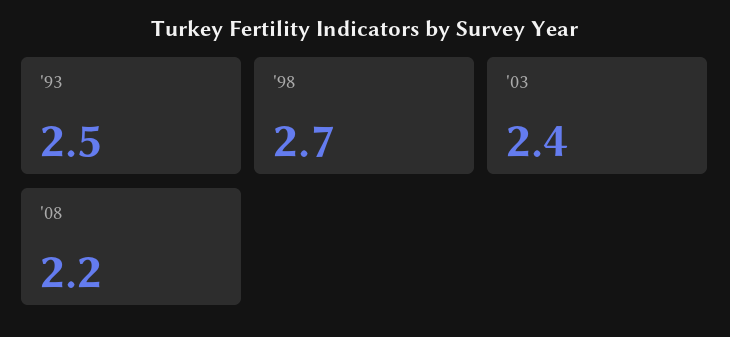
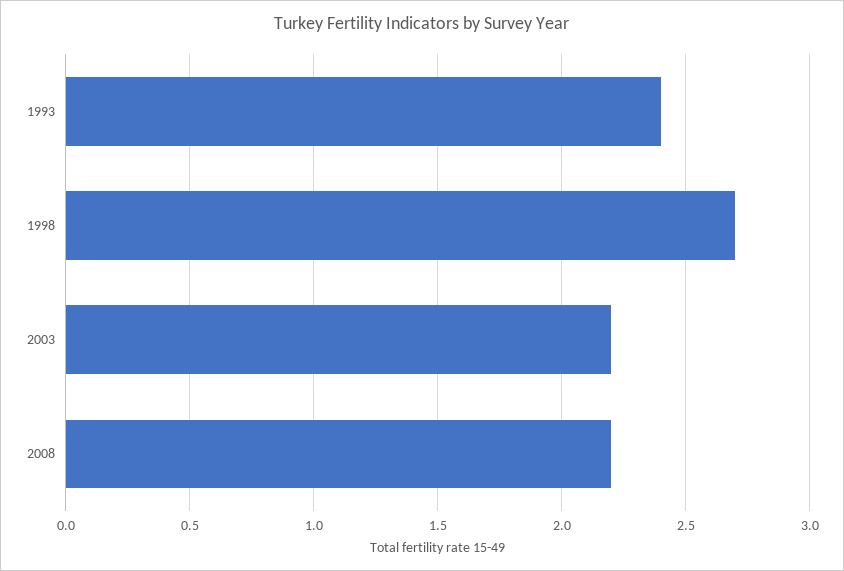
  {
-   "'93": 2.5,
+   "'93": 2.4,
    "'98": 2.7,
-   "'03": 2.4,
+   "'03": 2.2,
    "'08": 2.2
  }

